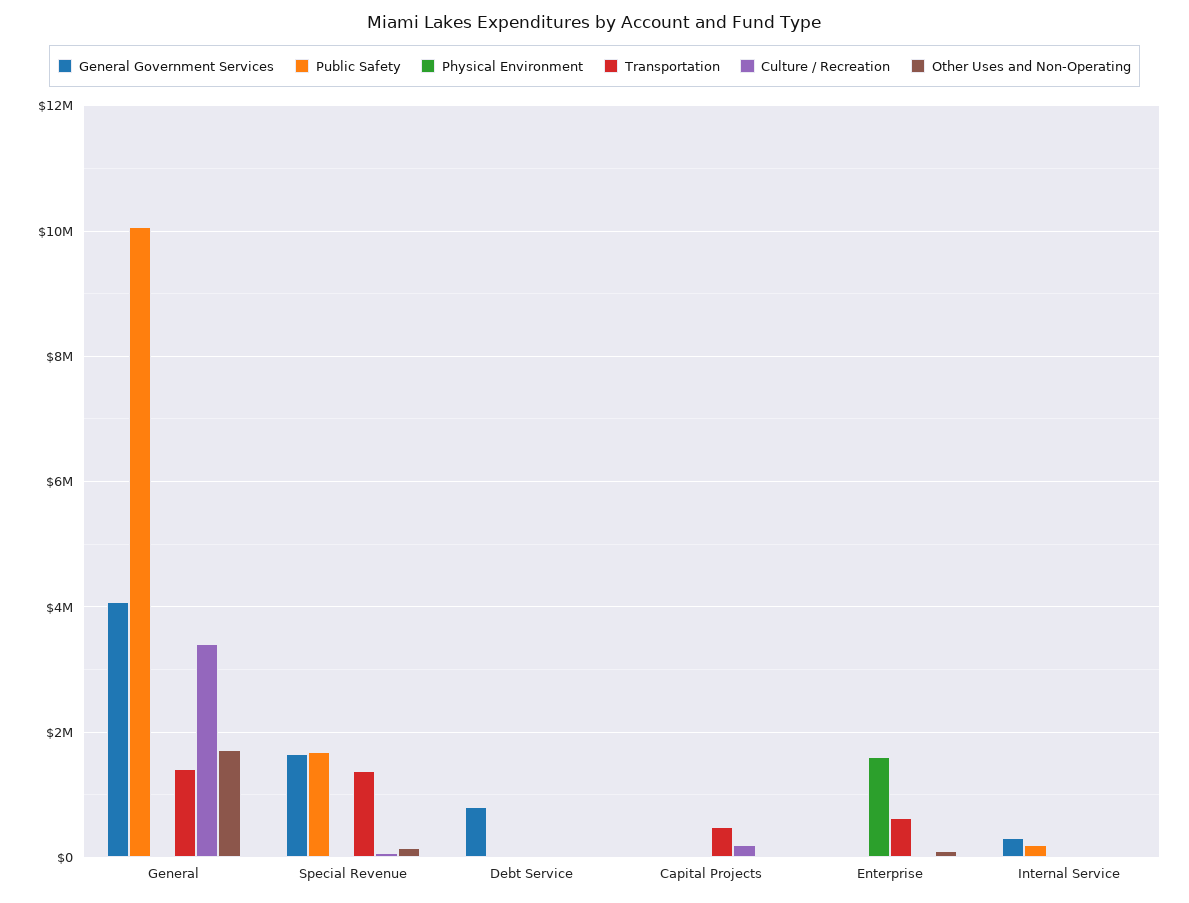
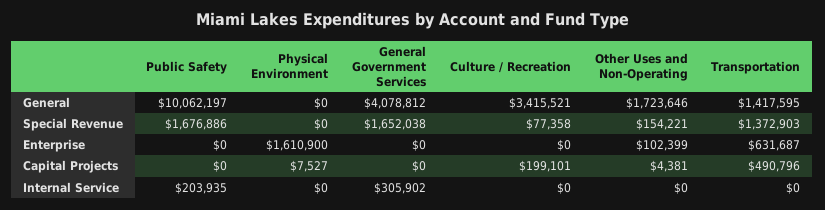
  {
    "General Government Services": {
      "General": 4078812,
      "Special Revenue": 1652038,
-     "Debt Service": 800000,
      "Capital Projects": 0,
      "Enterprise": 0,
      "Internal Service": 305902
    },
    "Public Safety": {
      "General": 10062197,
      "Special Revenue": 1676886,
-     "Debt Service": 0,
      "Capital Projects": 0,
      "Enterprise": 0,
      "Internal Service": 203935
    },
    "Physical Environment": {
      "General": 0,
      "Special Revenue": 0,
-     "Debt Service": 0,
      "Capital Projects": 7527,
      "Enterprise": 1610900,
      "Internal Service": 0
    },
    "Transportation": {
      "General": 1417595,
      "Special Revenue": 1372903,
-     "Debt Service": 0,
      "Capital Projects": 490796,
      "Enterprise": 631687,
      "Internal Service": 0
    },
    "Culture / Recreation": {
      "General": 3415521,
      "Special Revenue": 77358,
-     "Debt Service": 0,
      "Capital Projects": 199101,
      "Enterprise": 0,
      "Internal Service": 0
    },
    "Other Uses and Non-Operating": {
      "General": 1723646,
      "Special Revenue": 154221,
-     "Debt Service": 0,
      "Capital Projects": 4381,
      "Enterprise": 102399,
      "Internal Service": 0
    }
  }

